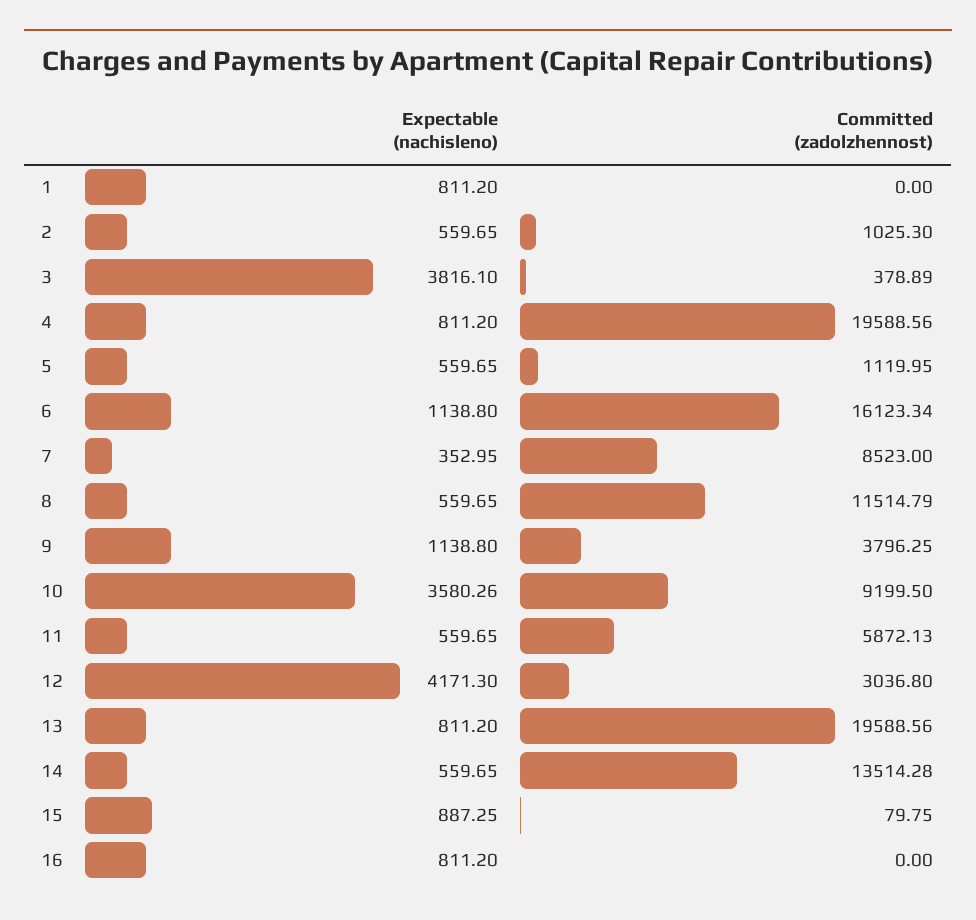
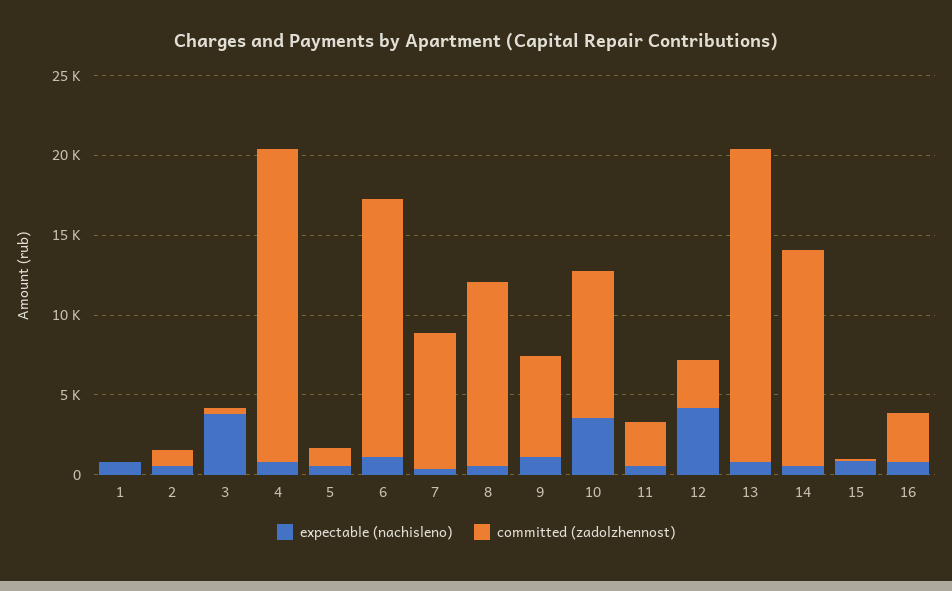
  {
    "Expectable (nachisleno)": {
      "1": 811.2,
      "2": 559.65,
      "3": 3816.1,
      "4": 811.2,
      "5": 559.65,
      "6": 1138.8,
      "7": 352.95,
      "8": 559.65,
      "9": 1138.8,
      "10": 3580.26,
      "11": 559.65,
      "12": 4171.3,
      "13": 811.2,
      "14": 559.65,
      "15": 887.25,
      "16": 811.2
    },
    "Committed (zadolzhennost)": {
      "1": 0,
      "2": 1025.3,
      "3": 378.89,
      "4": 19588.56,
      "5": 1119.95,
      "6": 16123.34,
      "7": 8523,
      "8": 11514.79,
-     "9": 3796.25,
+     "9": 6000,
      "10": 9199.5,
-     "11": 5872.13,
+     "11": 3000,
      "12": 3036.8,
      "13": 19588.56,
      "14": 13514.28,
      "15": 79.75,
-     "16": 0
+     "16": 3000
    }
  }

